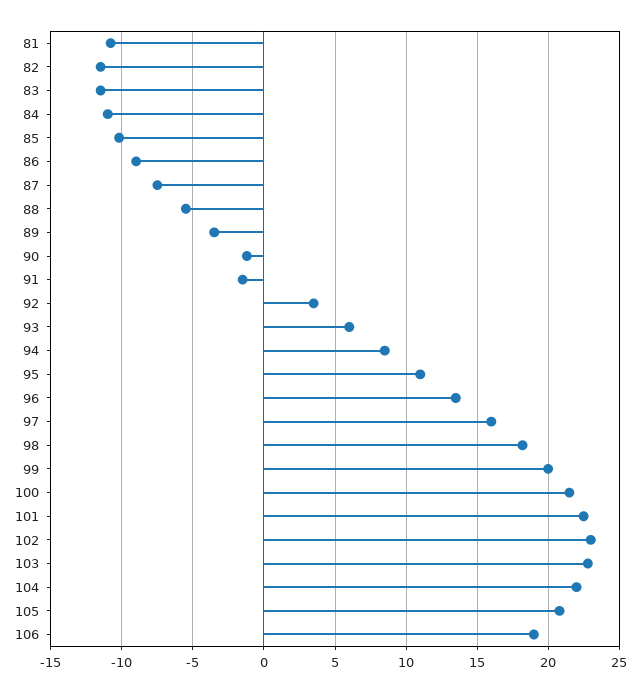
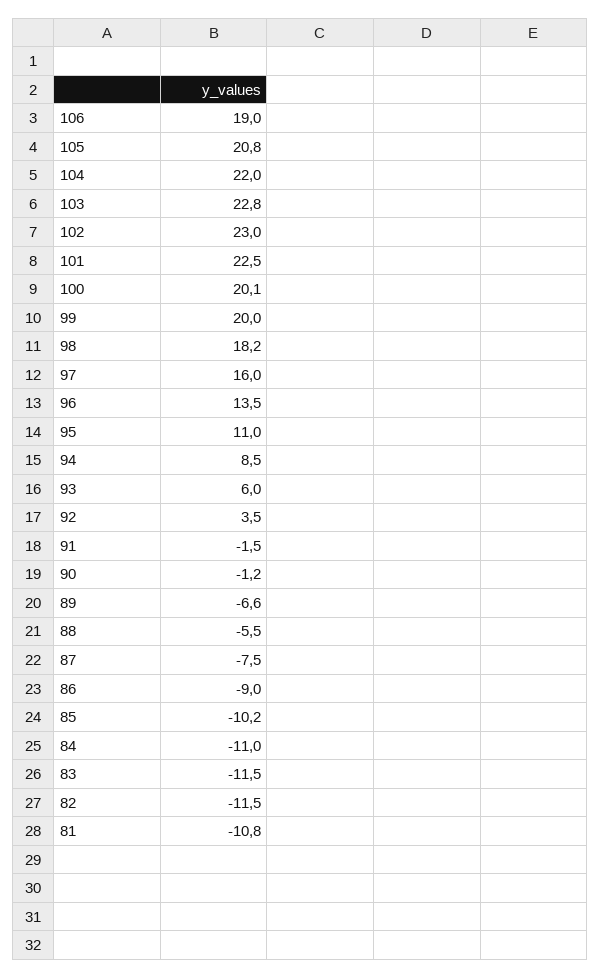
  {
    "81": -10.8,
    "82": -11.5,
    "83": -11.5,
    "84": -11,
    "85": -10.2,
    "86": -9,
    "87": -7.5,
    "88": -5.5,
-   "89": -3.5,
+   "89": -6.6,
    "90": -1.2,
    "91": -1.5,
    "92": 3.5,
    "93": 6,
    "94": 8.5,
    "95": 11,
    "96": 13.5,
    "97": 16,
    "98": 18.2,
    "99": 20,
-   "100": 21.5,
+   "100": 20.1,
    "101": 22.5,
    "102": 23,
    "103": 22.8,
    "104": 22,
    "105": 20.8,
    "106": 19
  }

